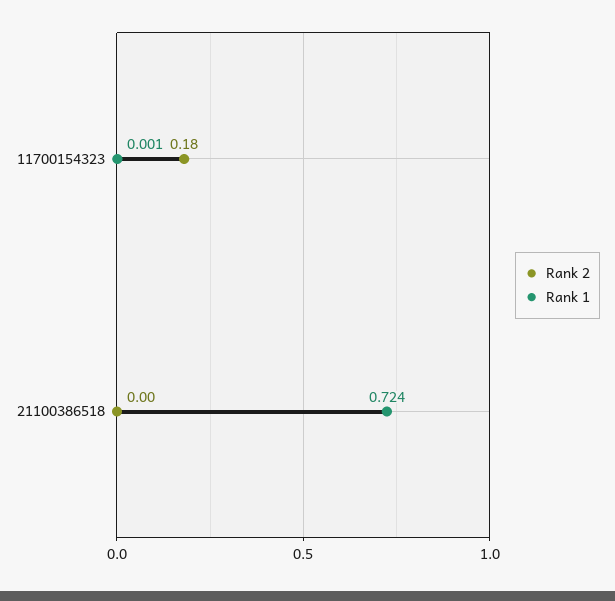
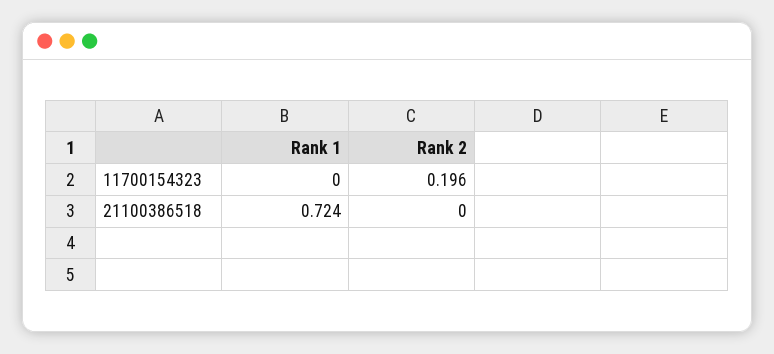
  {
    "Rank 2": {
-     "11700154323": 0.18,
+     "11700154323": 0.196,
      "21100386518": 0
    },
    "Rank 1": {
-     "11700154323": 0.001,
+     "11700154323": 0,
      "21100386518": 0.724
    }
  }

